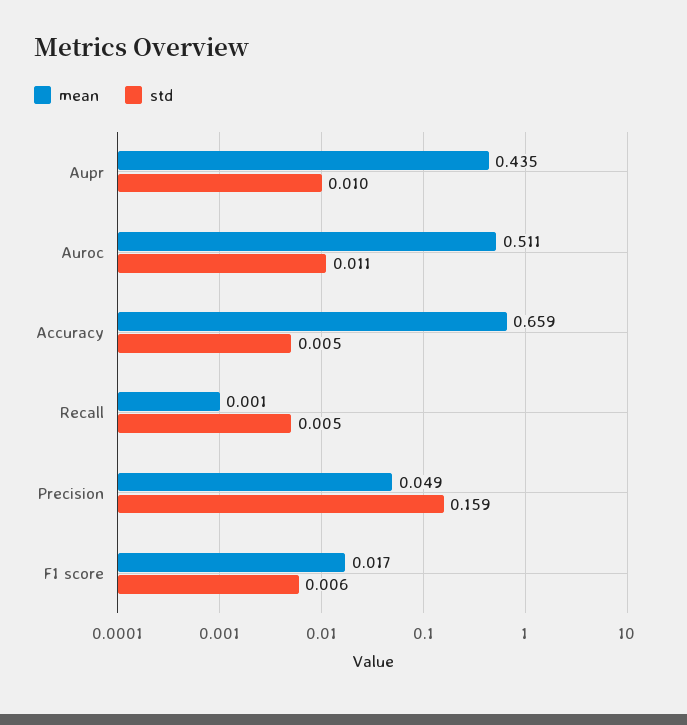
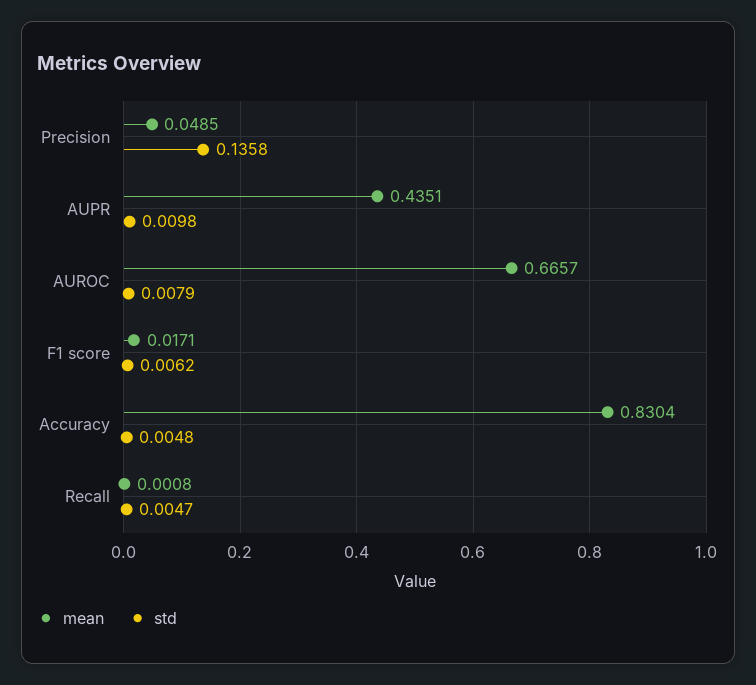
  {
    "mean": {
      "Aupr": 0.4351,
-     "Auroc": 0.511,
+     "Auroc": 0.6657,
-     "Accuracy": 0.659,
+     "Accuracy": 0.8304,
      "Recall": 0.0008,
      "Precision": 0.0485,
      "F1 score": 0.0171
    },
    "std": {
      "Aupr": 0.0098,
-     "Auroc": 0.011,
+     "Auroc": 0.0079,
      "Accuracy": 0.0048,
      "Recall": 0.0047,
-     "Precision": 0.159,
+     "Precision": 0.1358,
      "F1 score": 0.0062
    }
  }

